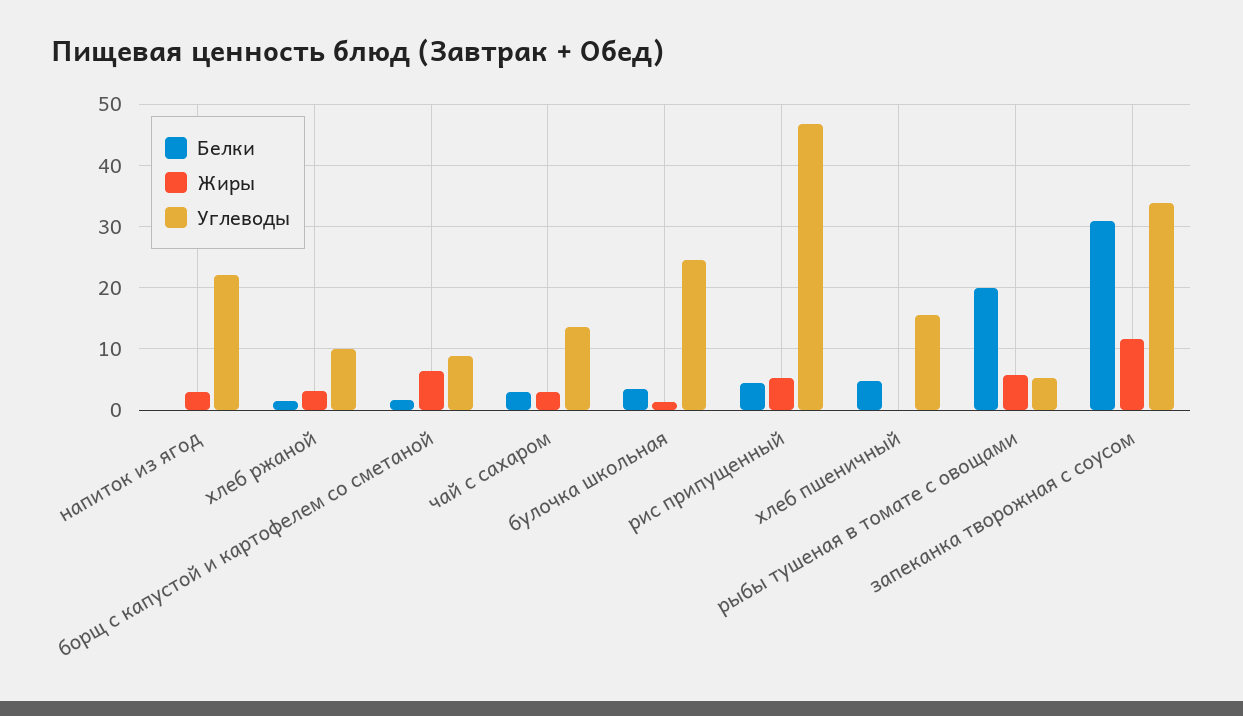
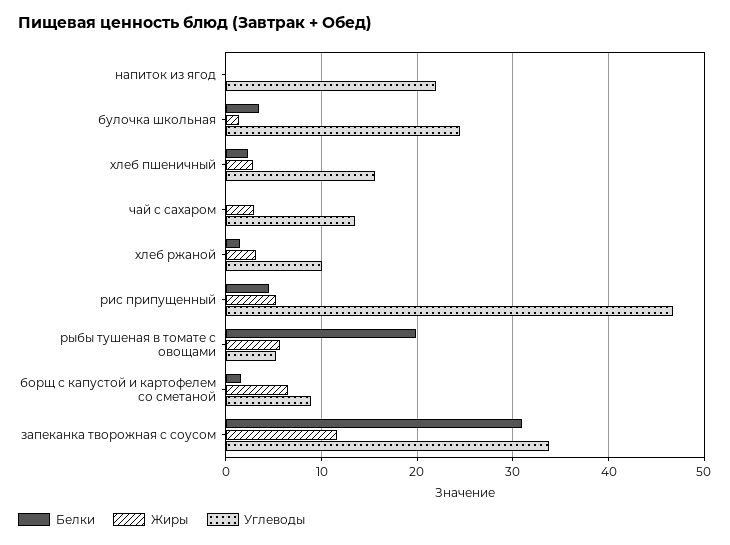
  {
    "Белки": {
      "напиток из ягод": 0,
      "хлеб ржаной": 2,
      "борщ с капустой и картофелем со сметаной": 2,
-     "чай с сахаром": 3,
+     "чай с сахаром": 0,
      "булочка школьная": 3,
      "рис припущенный": 4,
-     "хлеб пшеничный": 5,
+     "хлеб пшеничный": 2,
      "рыбы тушеная в томате с овощами": 20,
      "запеканка творожная с соусом": 31
    },
    "Жиры": {
-     "напиток из ягод": 3,
+     "напиток из ягод": 0,
      "хлеб ржаной": 3,
      "борщ с капустой и картофелем со сметаной": 6,
      "чай с сахаром": 3,
      "булочка школьная": 1,
      "рис припущенный": 5,
-     "хлеб пшеничный": 0,
+     "хлеб пшеничный": 3,
      "рыбы тушеная в томате с овощами": 6,
      "запеканка творожная с соусом": 12
    },
    "Углеводы": {
      "напиток из ягод": 22,
      "хлеб ржаной": 10,
      "борщ с капустой и картофелем со сметаной": 9,
      "чай с сахаром": 14,
      "булочка школьная": 25,
      "рис припущенный": 47,
      "хлеб пшеничный": 16,
      "рыбы тушеная в томате с овощами": 5,
      "запеканка творожная с соусом": 34
    }
  }

